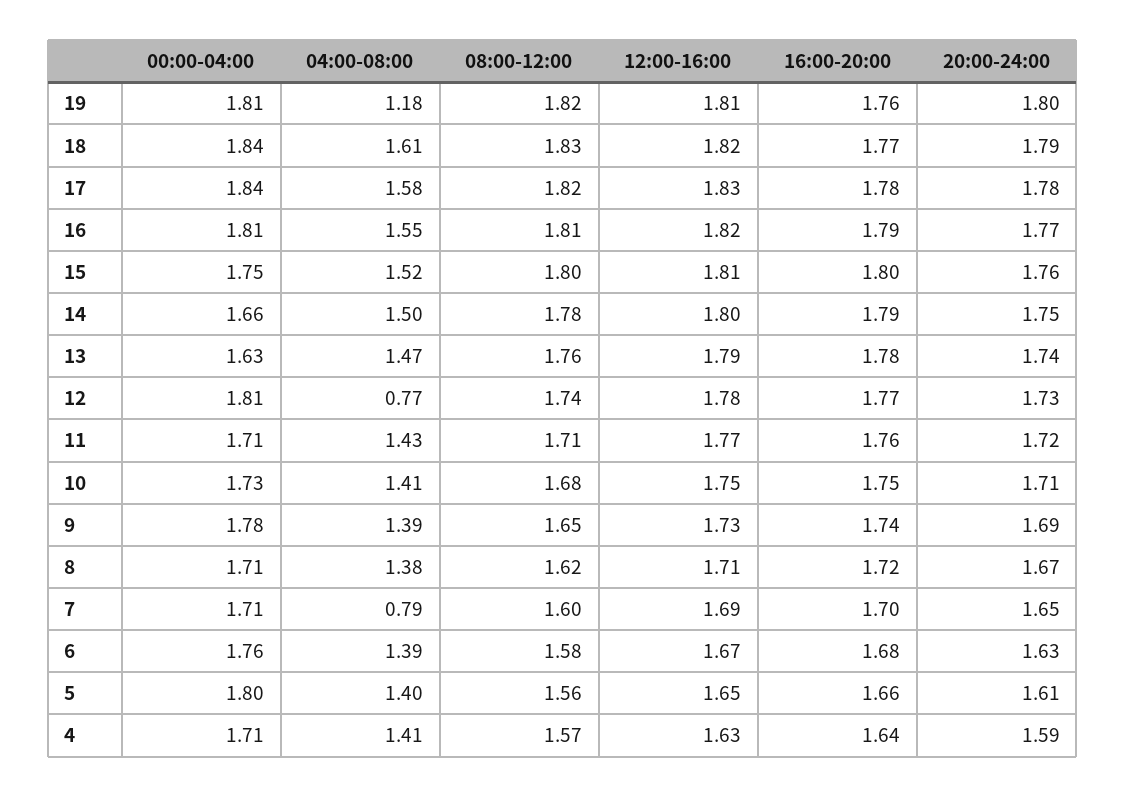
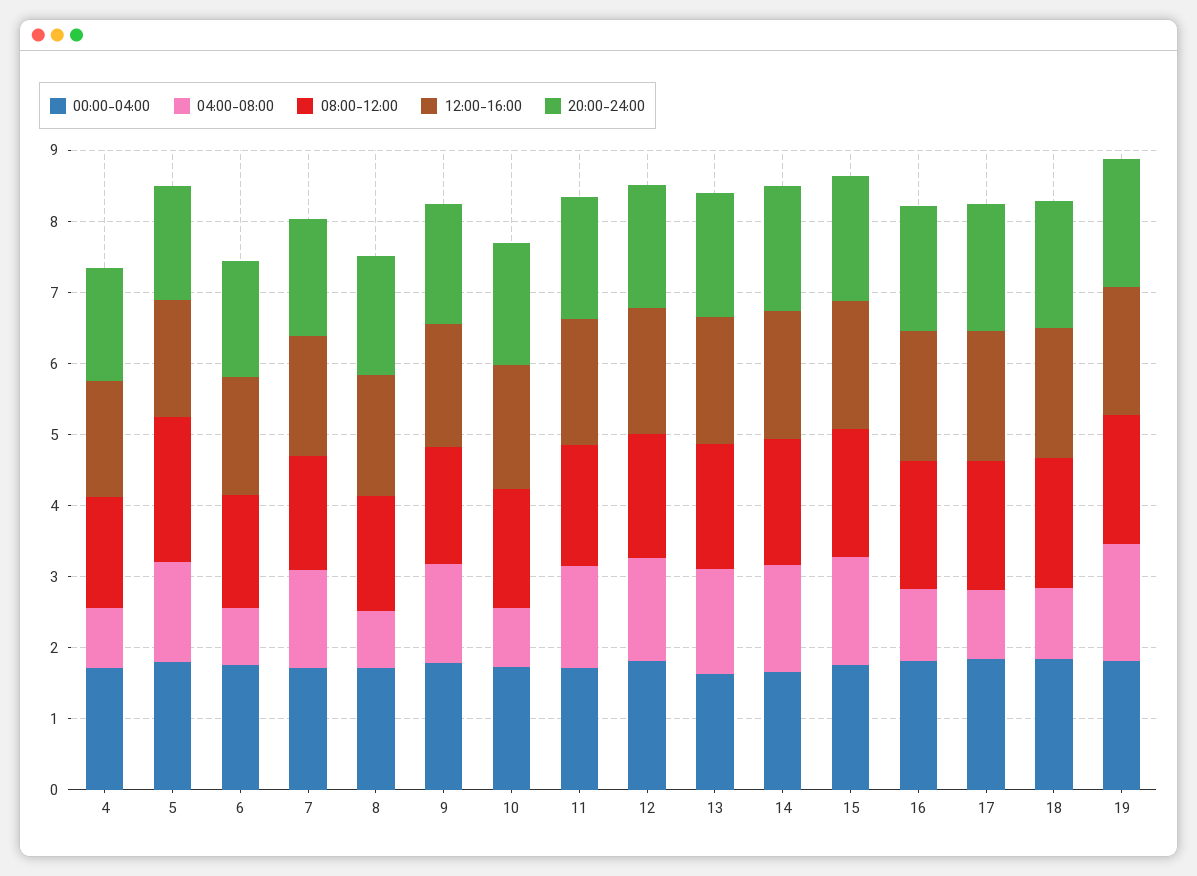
  {
    "00:00-04:00": {
      "19": 1.81,
      "18": 1.84,
      "17": 1.84,
      "16": 1.81,
      "15": 1.75,
      "14": 1.66,
      "13": 1.63,
      "12": 1.81,
      "11": 1.71,
      "10": 1.73,
      "9": 1.78,
      "8": 1.71,
      "7": 1.71,
      "6": 1.76,
      "5": 1.8,
      "4": 1.71
    },
    "04:00-08:00": {
-     "19": 1.18,
+     "19": 1.6,
-     "18": 1.61,
+     "18": 1,
-     "17": 1.58,
+     "17": 1,
-     "16": 1.55,
+     "16": 1,
      "15": 1.52,
      "14": 1.5,
      "13": 1.47,
-     "12": 0.77,
+     "12": 1.4,
      "11": 1.43,
-     "10": 1.41,
+     "10": 0.8,
      "9": 1.39,
-     "8": 1.38,
+     "8": 0.8,
-     "7": 0.79,
+     "7": 1.4,
-     "6": 1.39,
+     "6": 0.8,
      "5": 1.4,
-     "4": 1.41
+     "4": 0.8
    },
    "08:00-12:00": {
      "19": 1.82,
      "18": 1.83,
      "17": 1.82,
      "16": 1.81,
      "15": 1.8,
      "14": 1.78,
      "13": 1.76,
      "12": 1.74,
      "11": 1.71,
      "10": 1.68,
      "9": 1.65,
      "8": 1.62,
      "7": 1.6,
      "6": 1.58,
-     "5": 1.56,
+     "5": 2,
      "4": 1.57
    },
    "12:00-16:00": {
      "19": 1.81,
      "18": 1.82,
      "17": 1.83,
      "16": 1.82,
      "15": 1.81,
      "14": 1.8,
      "13": 1.79,
      "12": 1.78,
      "11": 1.77,
      "10": 1.75,
      "9": 1.73,
      "8": 1.71,
      "7": 1.69,
      "6": 1.67,
      "5": 1.65,
      "4": 1.63
    },
-   "16:00-20:00": {
-     "19": 1.76,
-     "18": 1.77,
-     "17": 1.78,
-     "16": 1.79,
-     "15": 1.8,
-     "14": 1.79,
-     "13": 1.78,
-     "12": 1.77,
-     "11": 1.76,
-     "10": 1.75,
-     "9": 1.74,
-     "8": 1.72,
-     "7": 1.7,
-     "6": 1.68,
-     "5": 1.66,
-     "4": 1.64
-   },
    "20:00-24:00": {
      "19": 1.8,
      "18": 1.79,
      "17": 1.78,
      "16": 1.77,
      "15": 1.76,
      "14": 1.75,
      "13": 1.74,
      "12": 1.73,
      "11": 1.72,
      "10": 1.71,
      "9": 1.69,
      "8": 1.67,
      "7": 1.65,
      "6": 1.63,
      "5": 1.61,
      "4": 1.59
    }
  }

